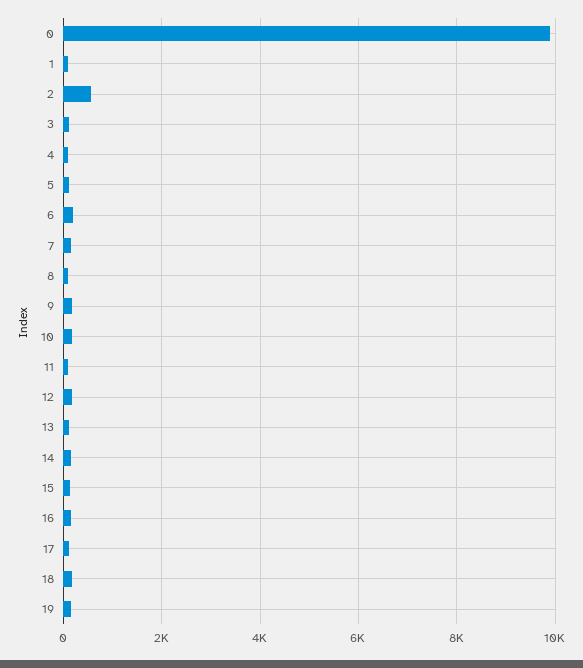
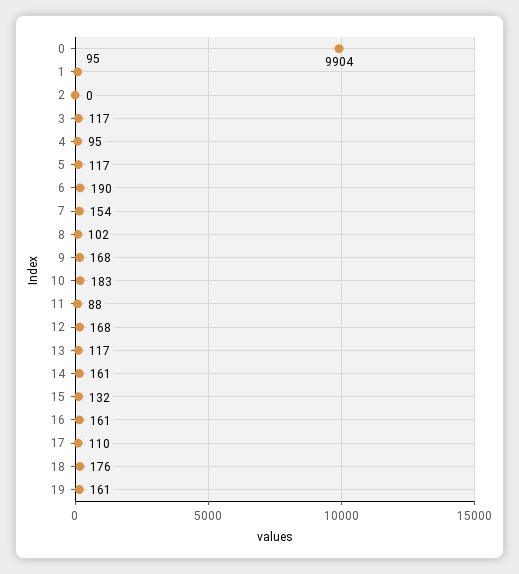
  {
    "0": 9904,
    "1": 95,
-   "2": 600,
+   "2": 0,
    "3": 117,
    "4": 95,
    "5": 117,
    "6": 190,
    "7": 154,
    "8": 102,
    "9": 168,
    "10": 183,
    "11": 88,
    "12": 168,
    "13": 117,
    "14": 161,
    "15": 132,
    "16": 161,
    "17": 110,
    "18": 176,
    "19": 161
  }

